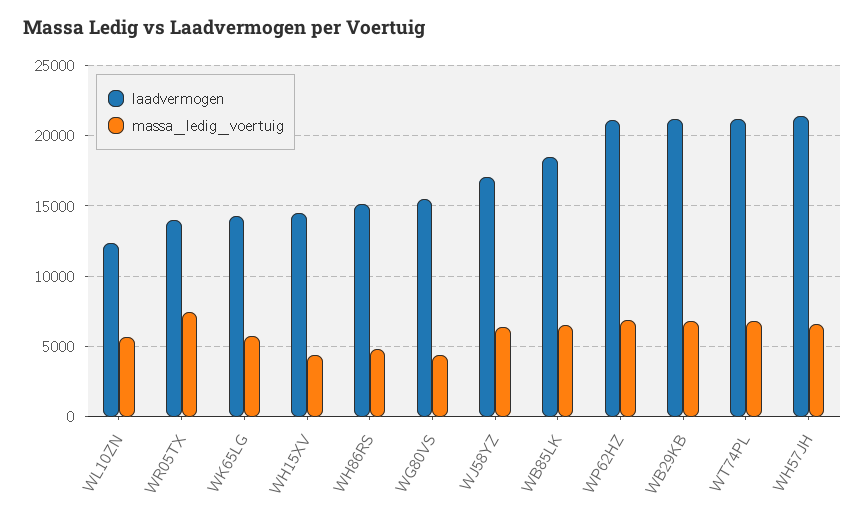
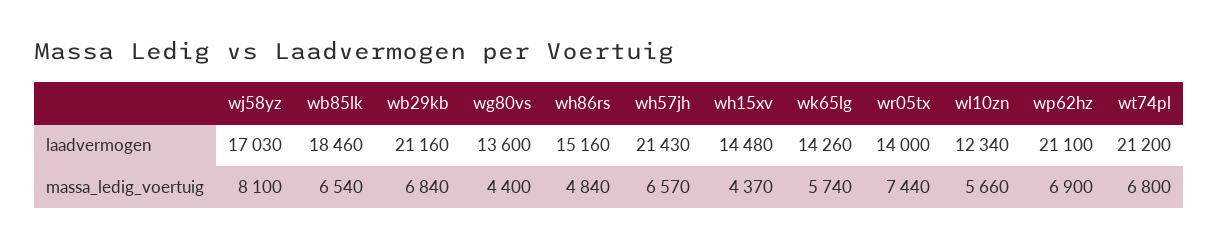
  {
    "laadvermogen": {
      "WL10ZN": 12340,
      "WR05TX": 14000,
      "WK65LG": 14260,
      "WH15XV": 14480,
      "WH86RS": 15160,
-     "WG80VS": 15500,
+     "WG80VS": 13600,
      "WJ58YZ": 17030,
      "WB85LK": 18460,
      "WP62HZ": 21100,
      "WB29KB": 21160,
      "WT74PL": 21200,
      "WH57JH": 21430
    },
    "massa_ledig_voertuig": {
      "WL10ZN": 5660,
      "WR05TX": 7440,
      "WK65LG": 5740,
      "WH15XV": 4370,
      "WH86RS": 4840,
      "WG80VS": 4400,
-     "WJ58YZ": 6500,
+     "WJ58YZ": 8100,
      "WB85LK": 6540,
      "WP62HZ": 6900,
      "WB29KB": 6840,
      "WT74PL": 6800,
      "WH57JH": 6570
    }
  }

